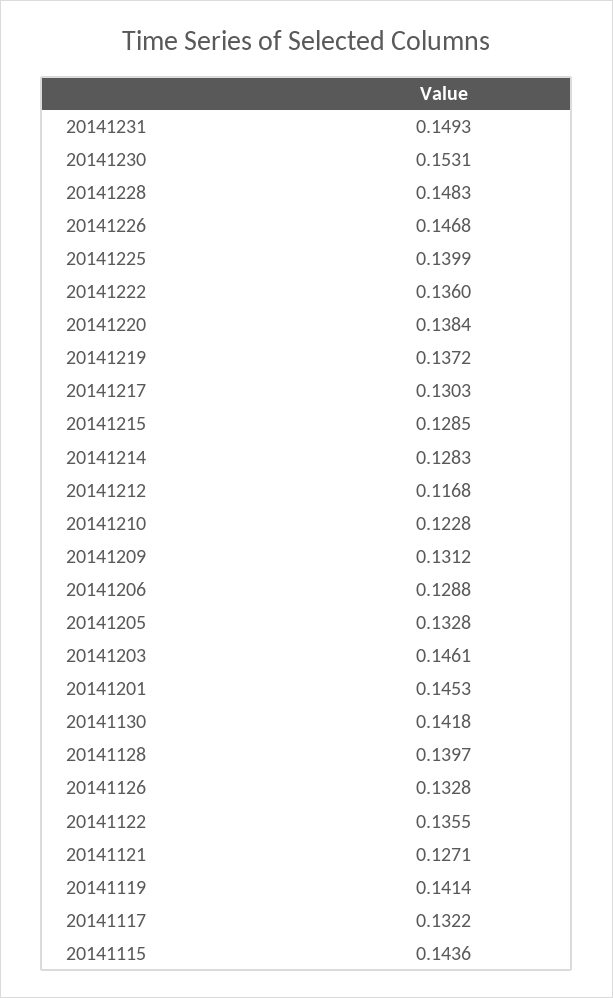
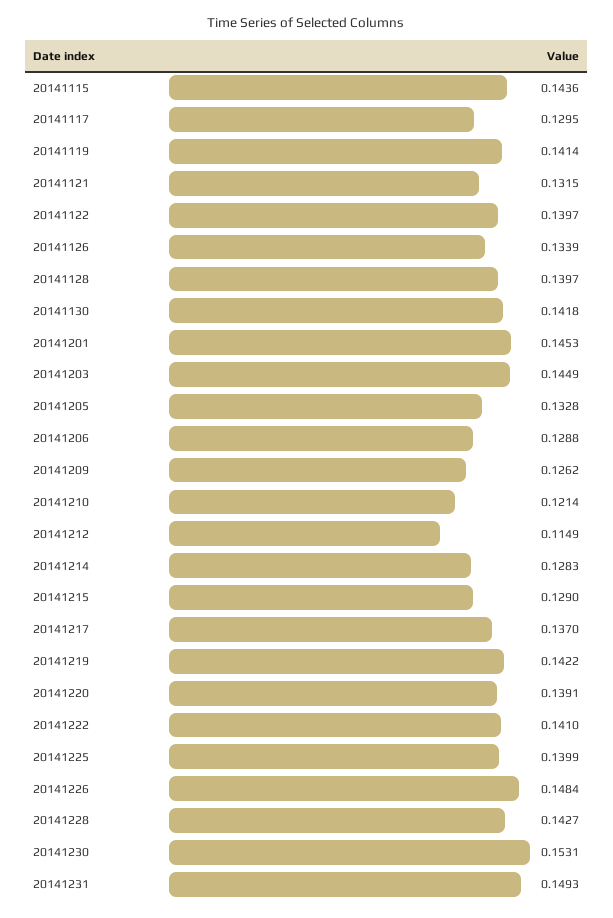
  {
    "20141231": 0.1493,
    "20141230": 0.1531,
-   "20141228": 0.1483,
+   "20141228": 0.1427,
-   "20141226": 0.1468,
+   "20141226": 0.1484,
    "20141225": 0.1399,
-   "20141222": 0.136,
+   "20141222": 0.141,
-   "20141220": 0.1384,
+   "20141220": 0.1391,
-   "20141219": 0.1372,
+   "20141219": 0.1422,
-   "20141217": 0.1303,
+   "20141217": 0.137,
-   "20141215": 0.1285,
+   "20141215": 0.129,
    "20141214": 0.1283,
-   "20141212": 0.1168,
+   "20141212": 0.1149,
-   "20141210": 0.1228,
+   "20141210": 0.1214,
-   "20141209": 0.1312,
+   "20141209": 0.1262,
    "20141206": 0.1288,
    "20141205": 0.1328,
-   "20141203": 0.1461,
+   "20141203": 0.1449,
    "20141201": 0.1453,
    "20141130": 0.1418,
    "20141128": 0.1397,
-   "20141126": 0.1328,
+   "20141126": 0.1339,
-   "20141122": 0.1355,
+   "20141122": 0.1397,
-   "20141121": 0.1271,
+   "20141121": 0.1315,
    "20141119": 0.1414,
-   "20141117": 0.1322,
+   "20141117": 0.1295,
    "20141115": 0.1436
  }

